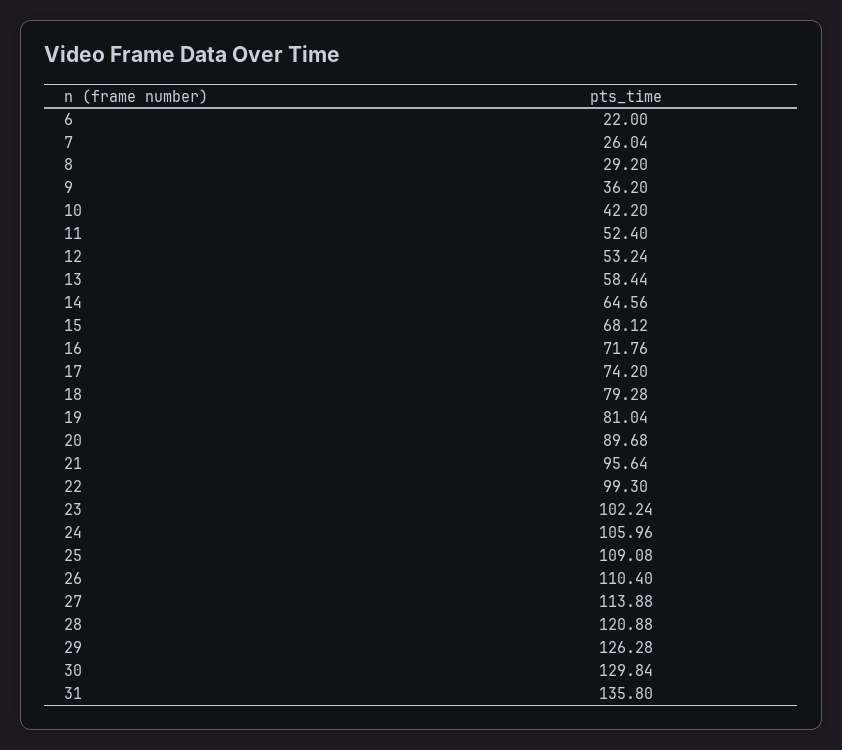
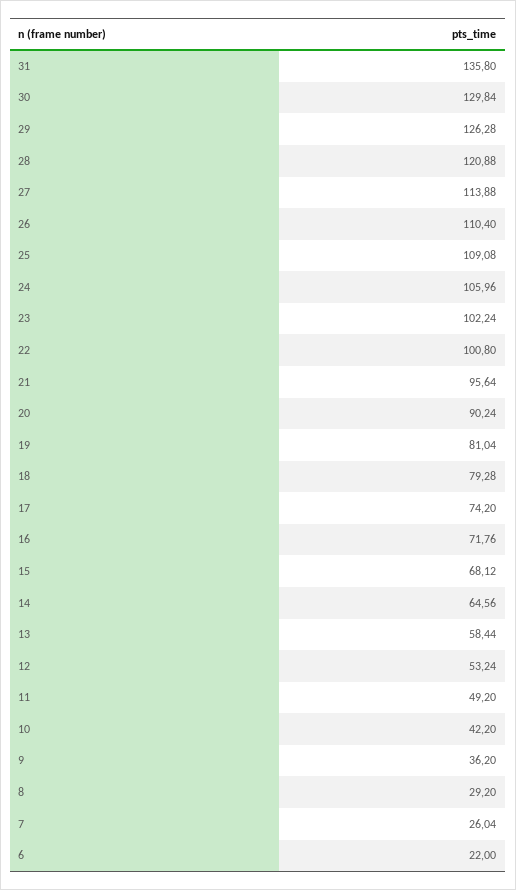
  {
    "6": 22,
    "7": 26.04,
    "8": 29.2,
    "9": 36.2,
    "10": 42.2,
-   "11": 52.4,
+   "11": 49.2,
    "12": 53.24,
    "13": 58.44,
    "14": 64.56,
    "15": 68.12,
    "16": 71.76,
    "17": 74.2,
    "18": 79.28,
    "19": 81.04,
-   "20": 89.68,
+   "20": 90.24,
    "21": 95.64,
-   "22": 99.3,
+   "22": 100.8,
    "23": 102.24,
    "24": 105.96,
    "25": 109.08,
    "26": 110.4,
    "27": 113.88,
    "28": 120.88,
    "29": 126.28,
    "30": 129.84,
    "31": 135.8
  }

